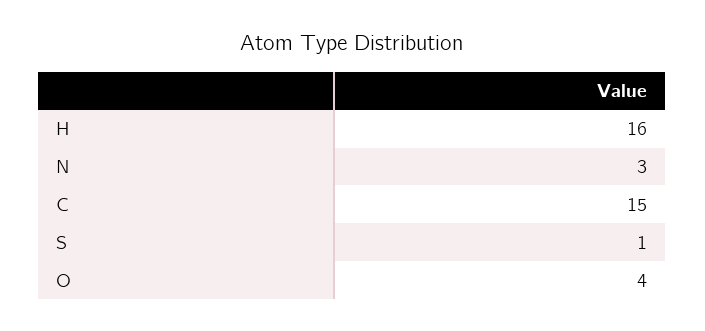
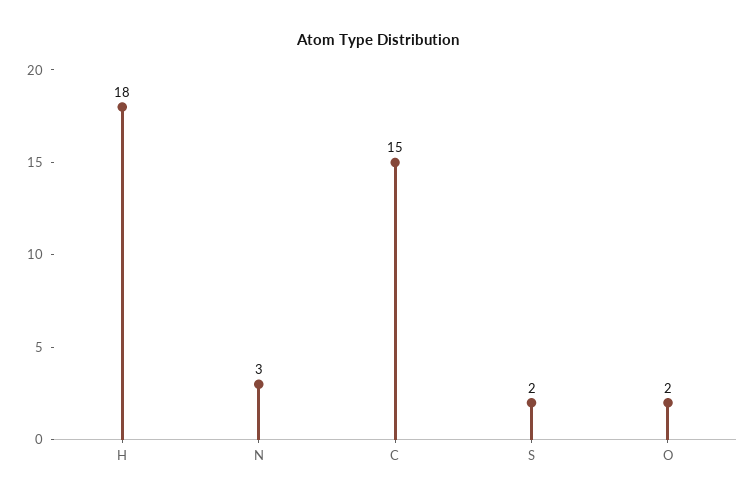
  {
-   "H": 16,
+   "H": 18,
    "N": 3,
    "C": 15,
-   "S": 1,
+   "S": 2,
-   "O": 4
+   "O": 2
  }

